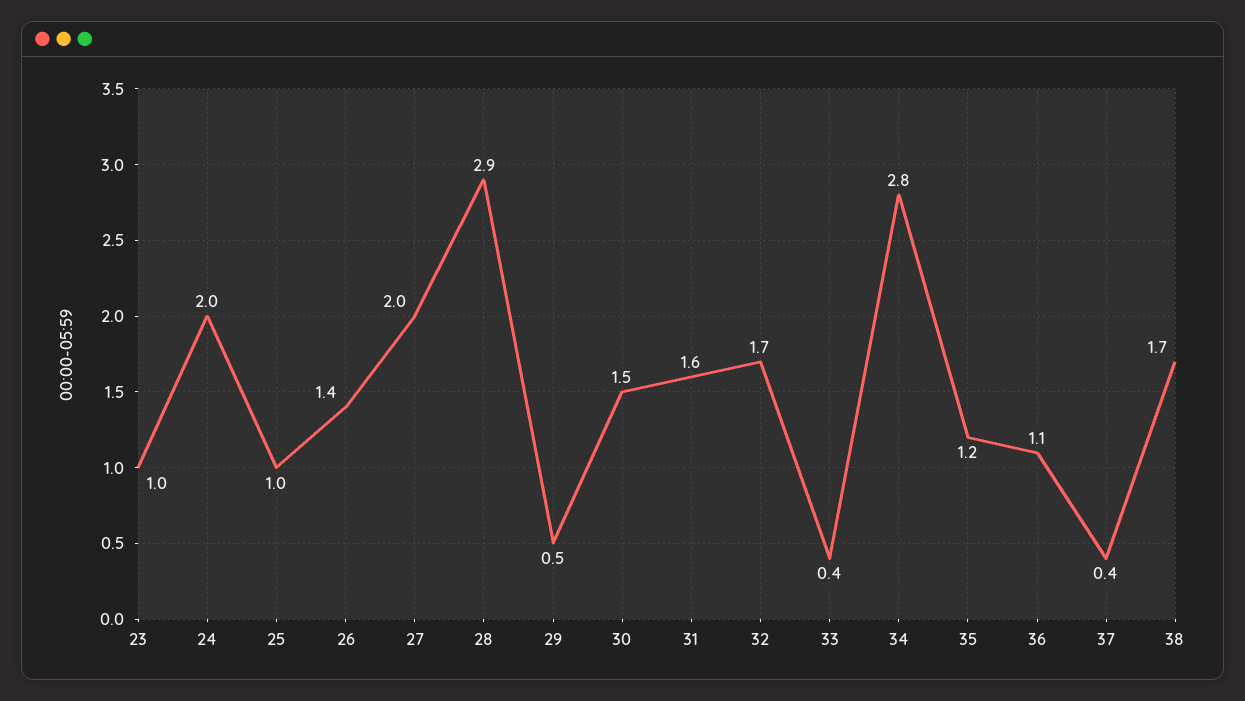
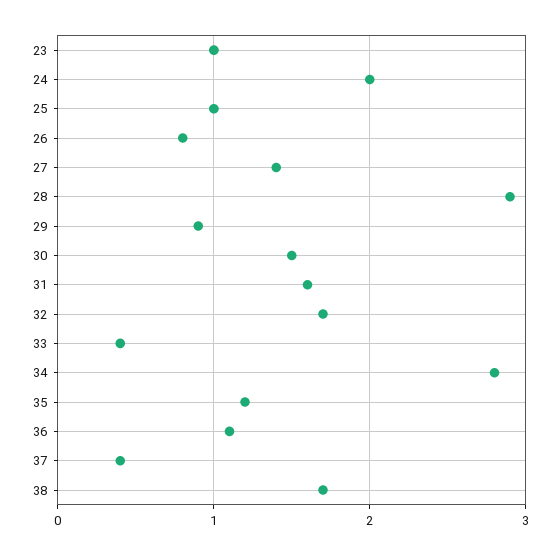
  {
    "23": 1,
    "24": 2,
    "25": 1,
-   "26": 1.4,
+   "26": 0.8,
-   "27": 2,
+   "27": 1.4,
    "28": 2.9,
-   "29": 0.5,
+   "29": 0.9,
    "30": 1.5,
    "31": 1.6,
    "32": 1.7,
    "33": 0.4,
    "34": 2.8,
    "35": 1.2,
    "36": 1.1,
    "37": 0.4,
    "38": 1.7
  }

